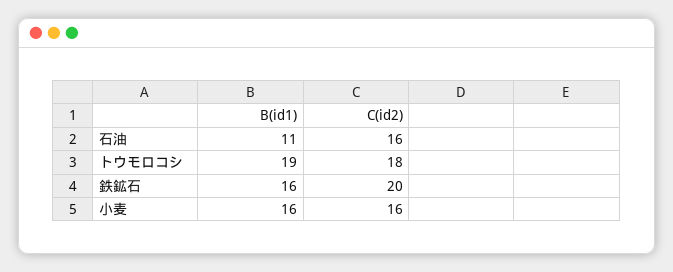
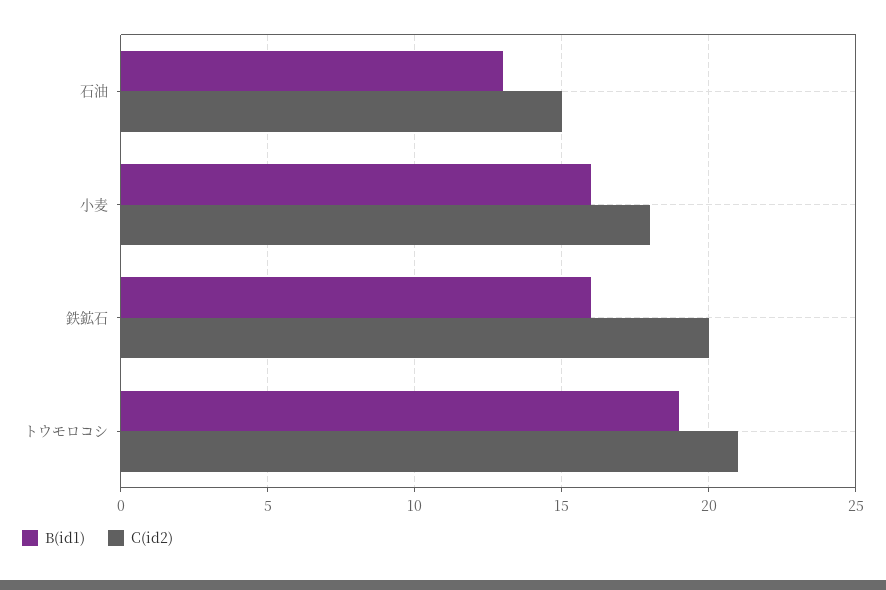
  {
    "B(id1)": {
-     "石油": 11,
+     "石油": 13,
      "トウモロコシ": 19,
      "鉄鉱石": 16,
      "小麦": 16
    },
    "C(id2)": {
-     "石油": 16,
+     "石油": 15,
-     "トウモロコシ": 18,
+     "トウモロコシ": 21,
      "鉄鉱石": 20,
-     "小麦": 16
+     "小麦": 18
    }
  }

